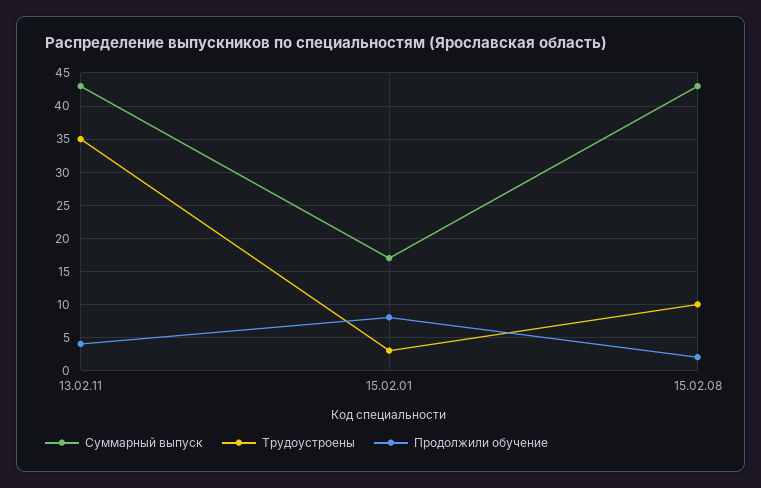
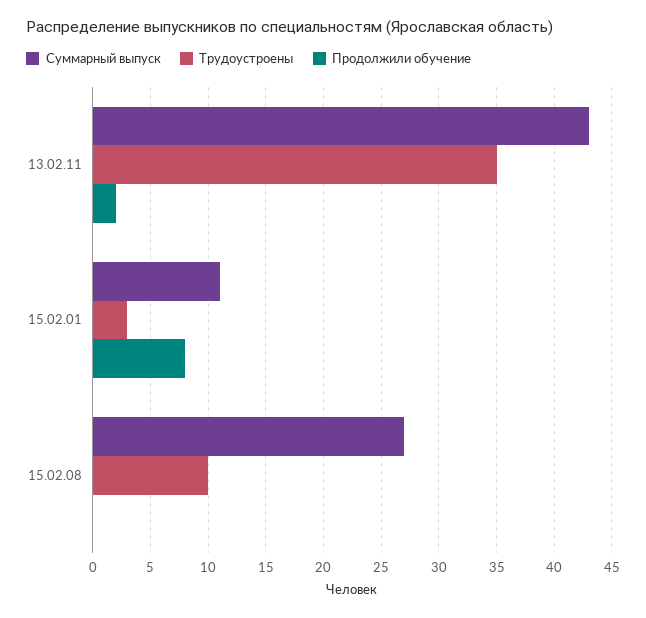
  {
    "Суммарный выпуск": {
      "13.02.11": 43,
-     "15.02.01": 17,
+     "15.02.01": 11,
-     "15.02.08": 43
+     "15.02.08": 27
    },
    "Трудоустроены": {
      "13.02.11": 35,
      "15.02.01": 3,
      "15.02.08": 10
    },
    "Продолжили обучение": {
-     "13.02.11": 4,
+     "13.02.11": 2,
      "15.02.01": 8,
-     "15.02.08": 2
+     "15.02.08": 0
    }
  }

